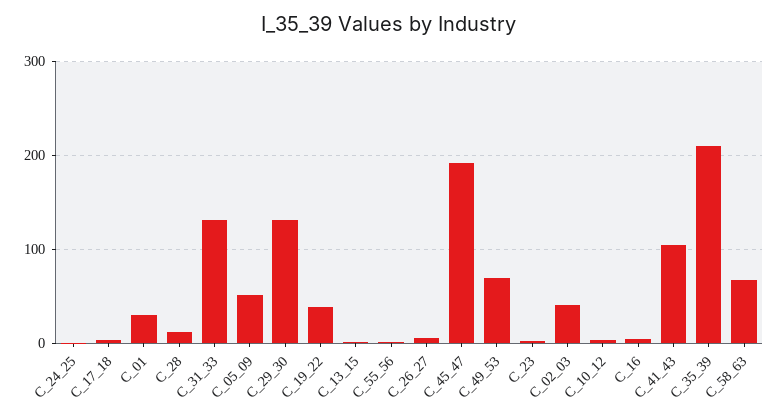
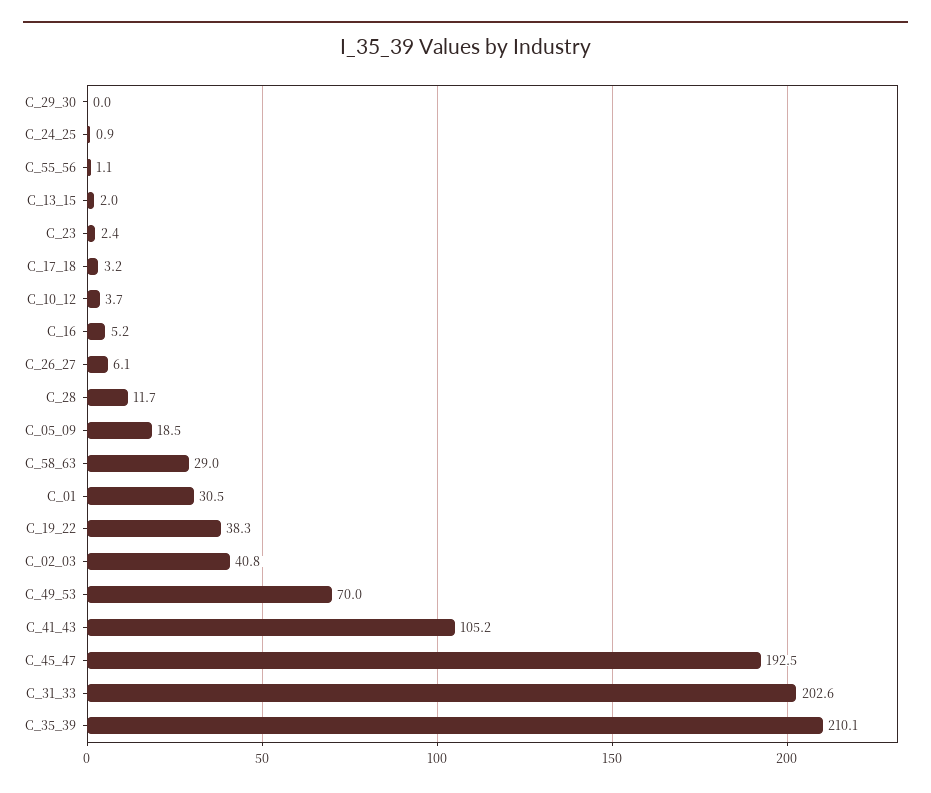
  {
    "C_24_25": 0.9,
    "C_17_18": 3.2,
    "C_01": 30.5,
    "C_28": 11.7,
-   "C_31_33": 130,
+   "C_31_33": 202.6,
-   "C_05_09": 50,
+   "C_05_09": 18.5,
-   "C_29_30": 130,
+   "C_29_30": 0,
    "C_19_22": 38.3,
    "C_13_15": 2,
    "C_55_56": 1.1,
    "C_26_27": 6.1,
    "C_45_47": 192.5,
    "C_49_53": 70,
    "C_23": 2.4,
    "C_02_03": 40.8,
    "C_10_12": 3.7,
    "C_16": 5.2,
    "C_41_43": 105.2,
    "C_35_39": 210.1,
-   "C_58_63": 70
+   "C_58_63": 29
  }

